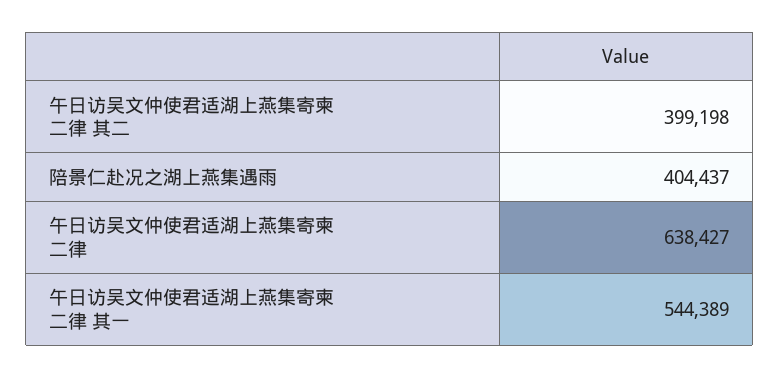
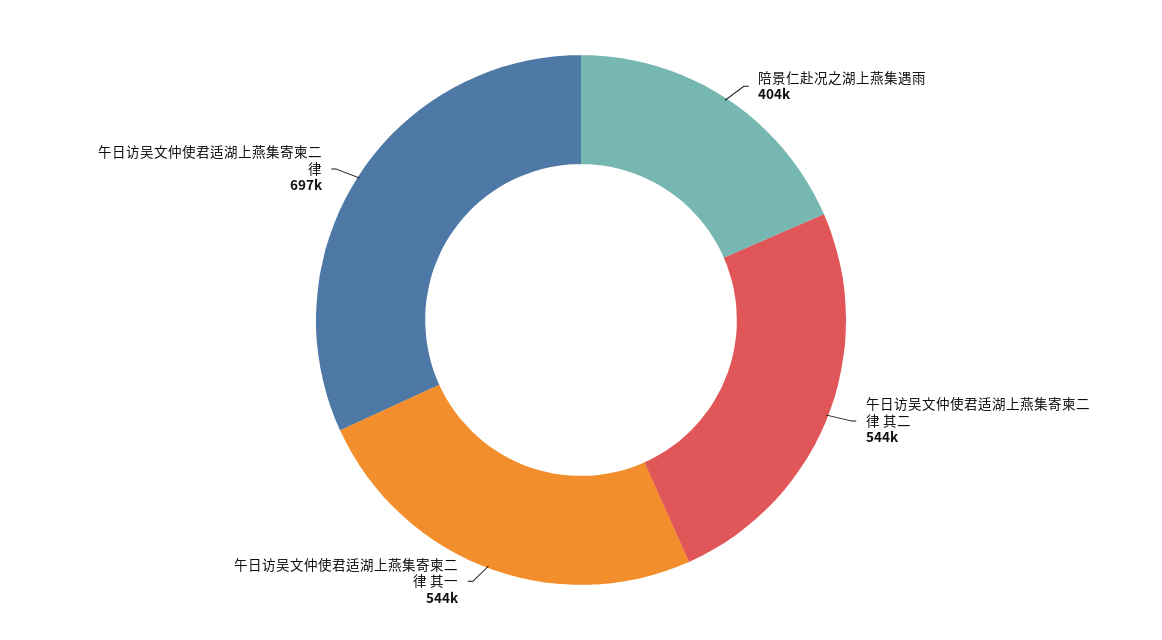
  {
-   "午日访吴文仲使君适湖上燕集寄柬二律 其二": 399198,
+   "午日访吴文仲使君适湖上燕集寄柬二律 其二": 544000,
    "陪景仁赴况之湖上燕集遇雨": 404437,
-   "午日访吴文仲使君适湖上燕集寄柬二律": 638427,
+   "午日访吴文仲使君适湖上燕集寄柬二律": 697000,
    "午日访吴文仲使君适湖上燕集寄柬二律 其一": 544389
  }

